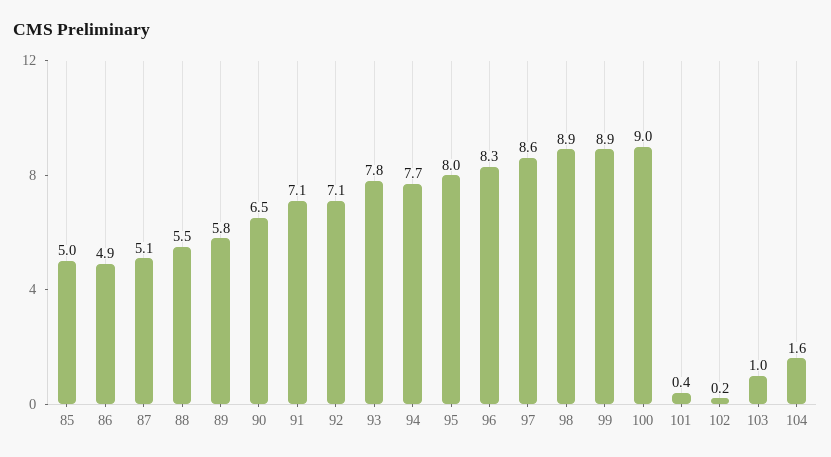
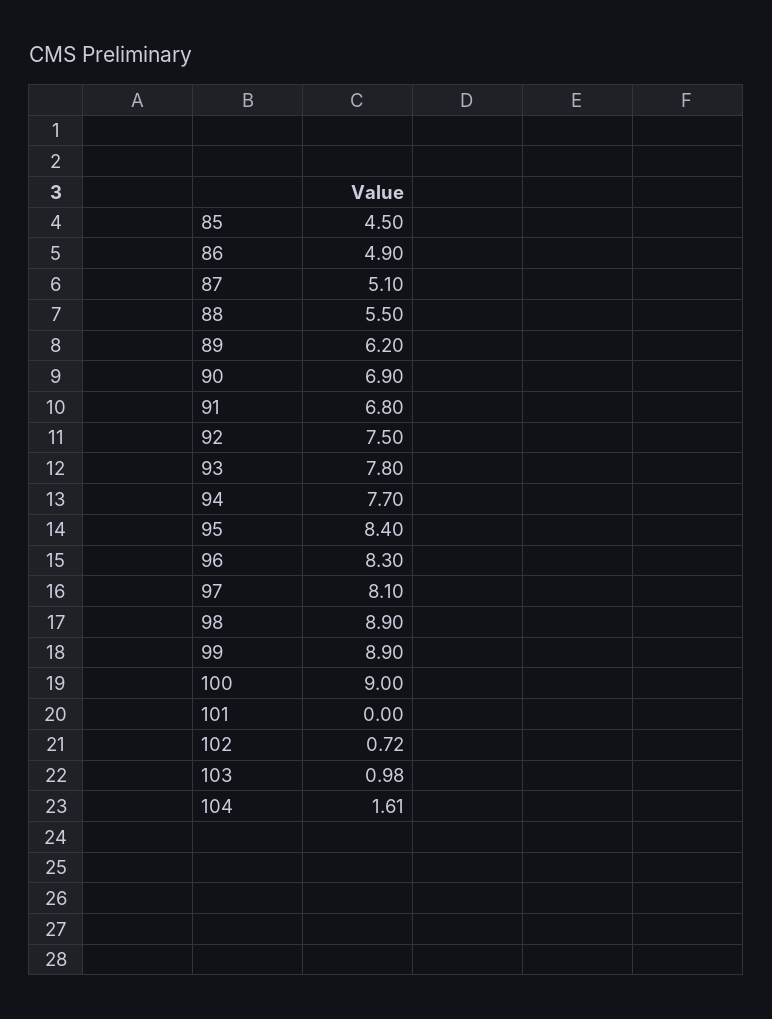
  {
-   "85": 5,
+   "85": 4.5,
    "86": 4.9,
    "87": 5.1,
    "88": 5.5,
-   "89": 5.8,
+   "89": 6.2,
-   "90": 6.5,
+   "90": 6.9,
-   "91": 7.1,
+   "91": 6.8,
-   "92": 7.1,
+   "92": 7.5,
    "93": 7.8,
    "94": 7.7,
-   "95": 8,
+   "95": 8.4,
    "96": 8.3,
-   "97": 8.6,
+   "97": 8.1,
    "98": 8.9,
    "99": 8.9,
    "100": 9,
-   "101": 0.4,
+   "101": 0,
-   "102": 0.2,
+   "102": 0.72,
    "103": 0.98,
    "104": 1.61
  }

